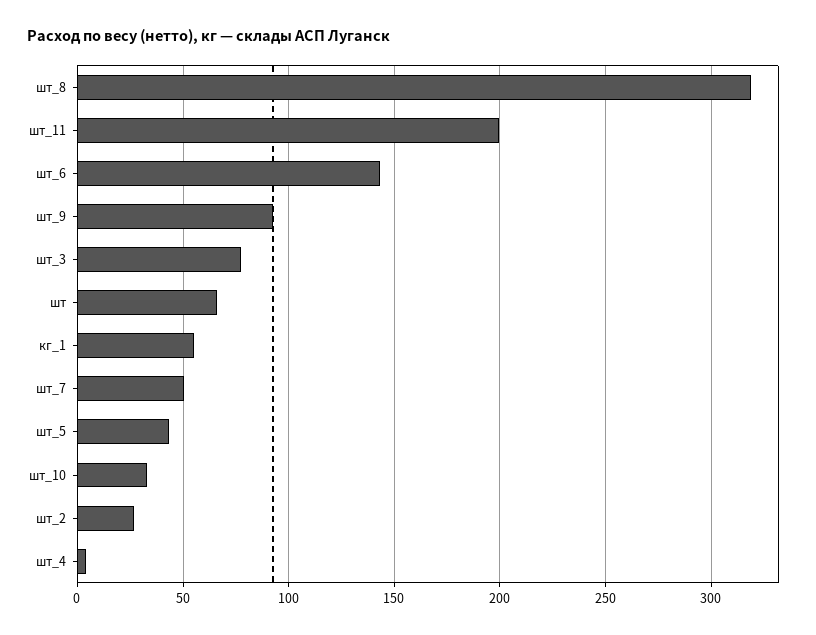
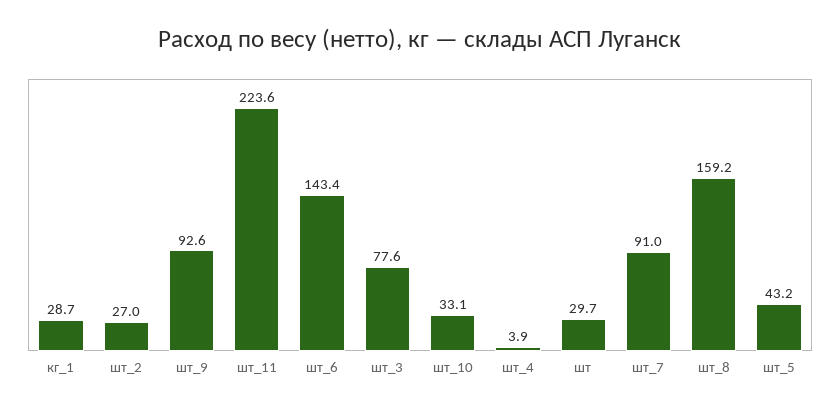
  {
-   "шт_8": 320,
+   "шт_8": 159.2,
-   "шт_11": 200,
+   "шт_11": 223.6,
    "шт_6": 143.4,
    "шт_9": 92.6,
    "шт_3": 77.6,
-   "шт": 65,
+   "шт": 29.7,
-   "кг_1": 55,
+   "кг_1": 28.7,
-   "шт_7": 50,
+   "шт_7": 91,
    "шт_5": 43.2,
    "шт_10": 33.1,
    "шт_2": 27,
    "шт_4": 3.9
  }

